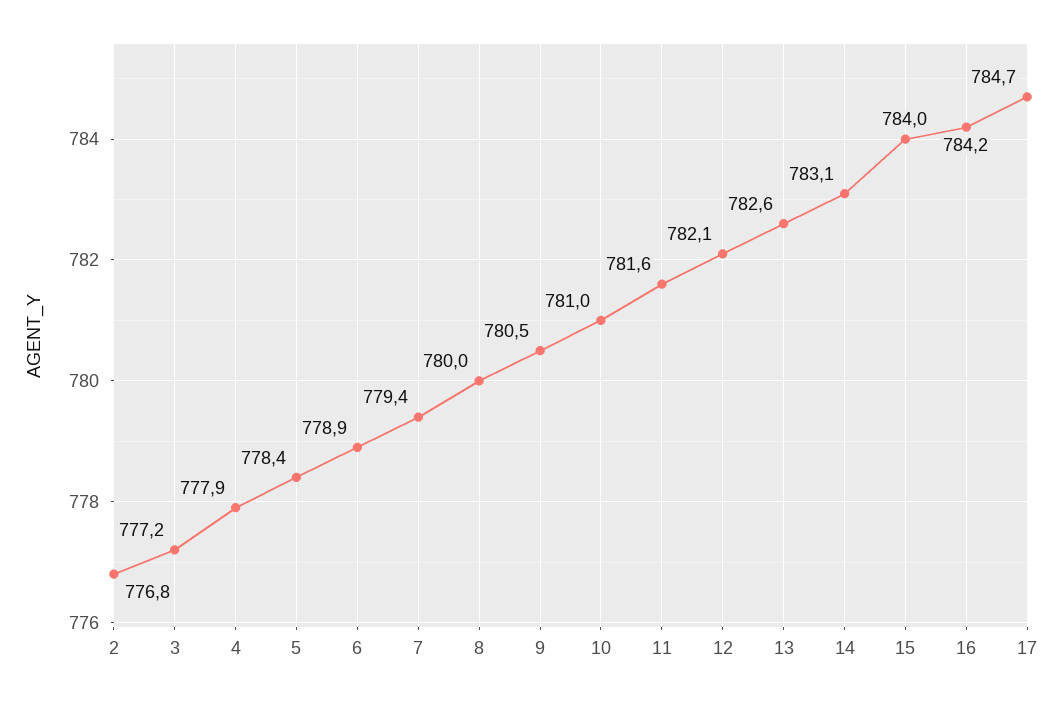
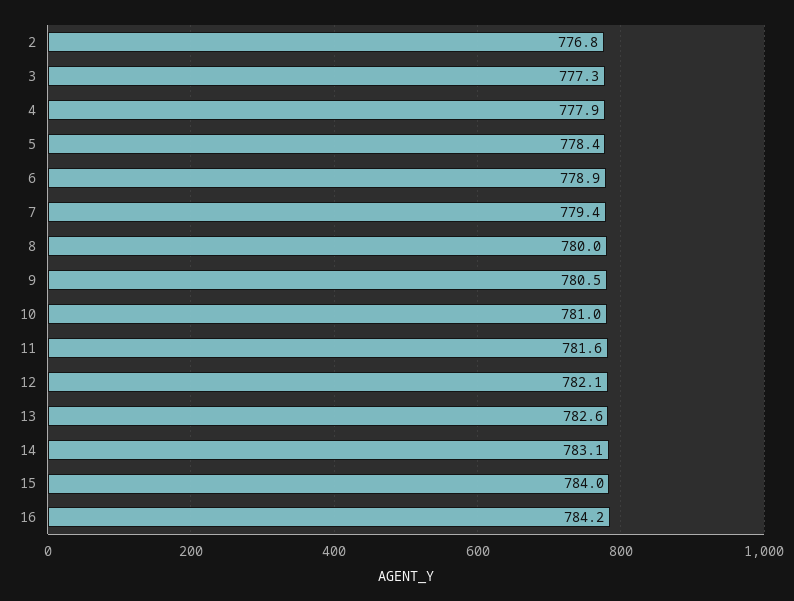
  {
    "2": 776.8,
-   "3": 777.2,
+   "3": 777.3,
    "4": 777.9,
    "5": 778.4,
    "6": 778.9,
    "7": 779.4,
    "8": 780,
    "9": 780.5,
    "10": 781,
    "11": 781.6,
    "12": 782.1,
    "13": 782.6,
    "14": 783.1,
    "15": 784,
-   "16": 784.2,
+   "16": 784.2
-   "17": 784.7
  }

